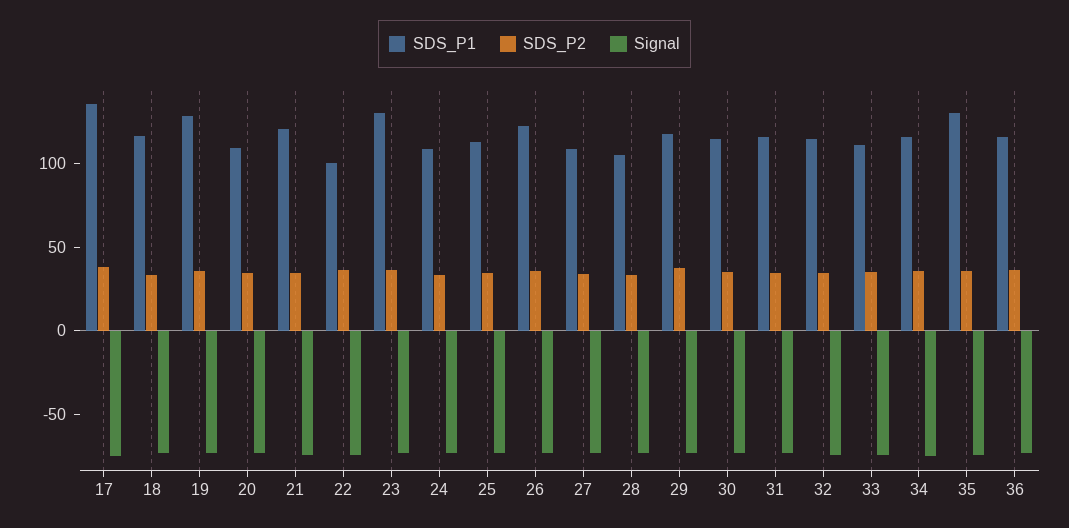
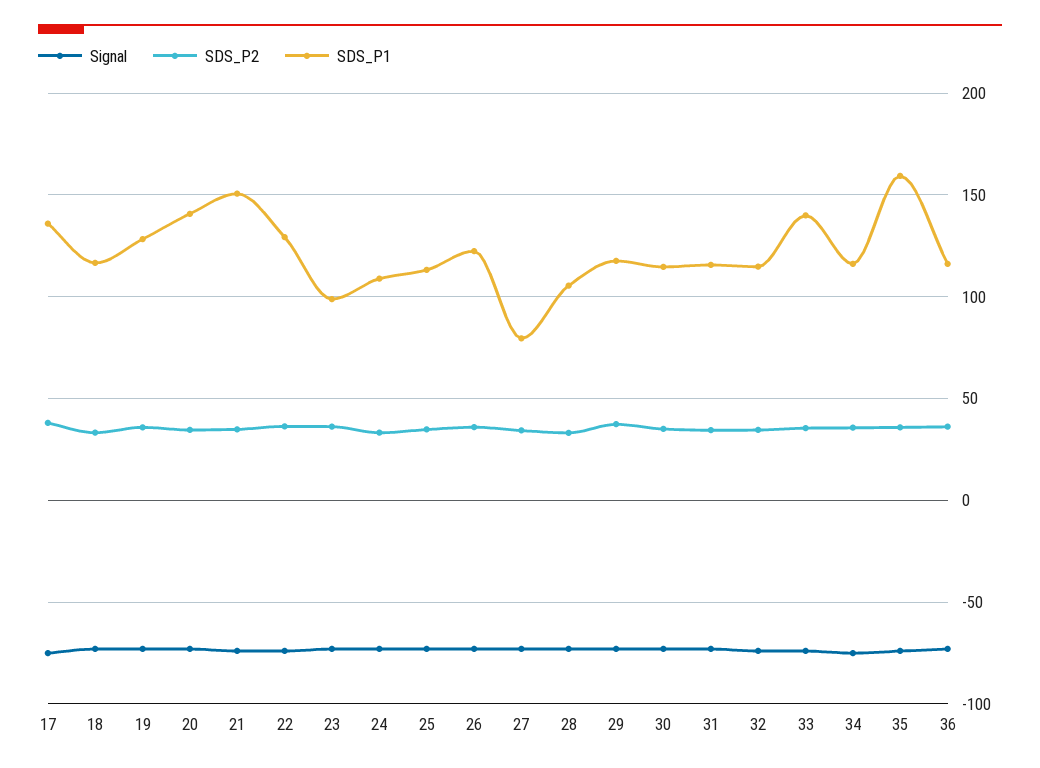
  {
    "SDS_P1": {
      "17": 135,
      "18": 115,
      "19": 130,
-     "20": 110,
+     "20": 140,
-     "21": 120,
+     "21": 150,
-     "22": 100,
+     "22": 130,
-     "23": 130,
+     "23": 100,
      "24": 110,
      "25": 115,
      "26": 120,
-     "27": 110,
+     "27": 80,
      "28": 105,
      "29": 120,
      "30": 115,
      "31": 115,
      "32": 115,
-     "33": 110,
+     "33": 140,
      "34": 115,
-     "35": 130,
+     "35": 160,
      "36": 115
    },
    "SDS_P2": {
      "17": 40,
      "18": 35,
      "19": 35,
      "20": 35,
      "21": 35,
      "22": 35,
      "23": 35,
      "24": 35,
      "25": 35,
      "26": 35,
      "27": 35,
      "28": 35,
      "29": 35,
      "30": 35,
      "31": 35,
      "32": 35,
      "33": 35,
      "34": 35,
      "35": 35,
      "36": 35
    },
    "Signal": {
      "17": -75,
      "18": -75,
      "19": -75,
      "20": -75,
      "21": -75,
      "22": -75,
      "23": -75,
      "24": -75,
      "25": -75,
      "26": -75,
      "27": -75,
      "28": -75,
      "29": -75,
      "30": -75,
      "31": -75,
      "32": -75,
      "33": -75,
      "34": -75,
      "35": -75,
      "36": -75
    }
  }

